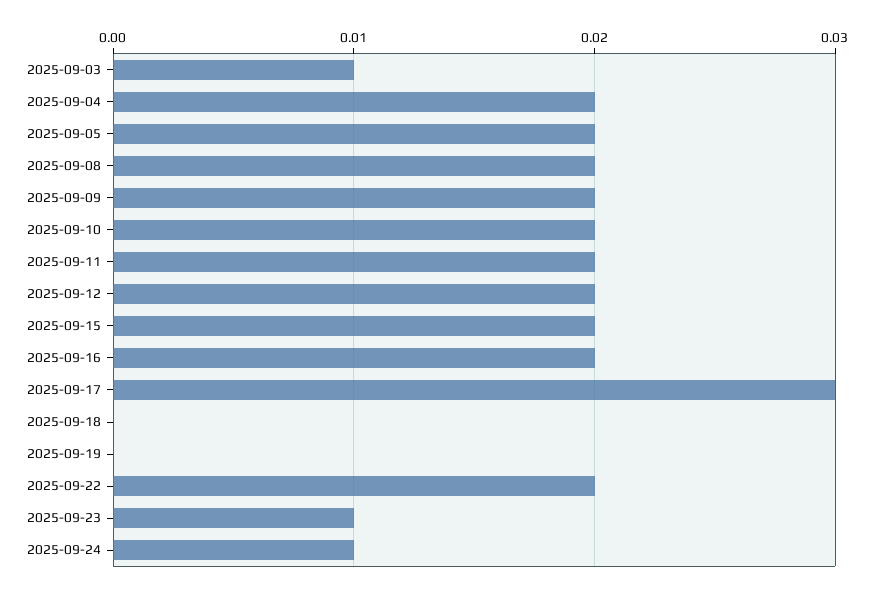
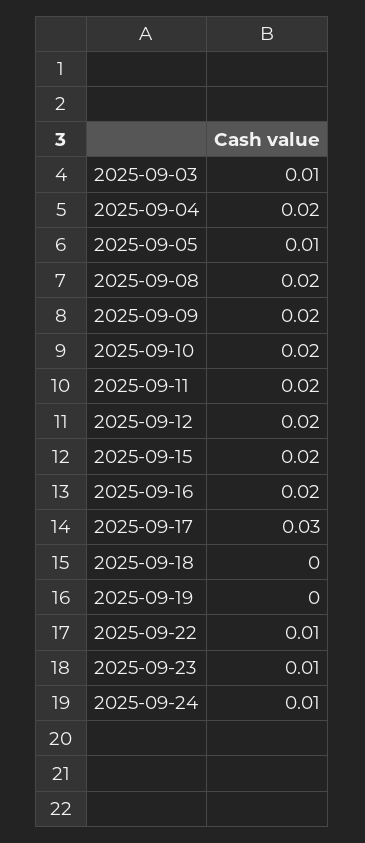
  {
    "2025-09-03": 0.01,
    "2025-09-04": 0.02,
-   "2025-09-05": 0.02,
+   "2025-09-05": 0.01,
    "2025-09-08": 0.02,
    "2025-09-09": 0.02,
    "2025-09-10": 0.02,
    "2025-09-11": 0.02,
    "2025-09-12": 0.02,
    "2025-09-15": 0.02,
    "2025-09-16": 0.02,
    "2025-09-17": 0.03,
    "2025-09-18": 0,
    "2025-09-19": 0,
-   "2025-09-22": 0.02,
+   "2025-09-22": 0.01,
    "2025-09-23": 0.01,
    "2025-09-24": 0.01
  }

